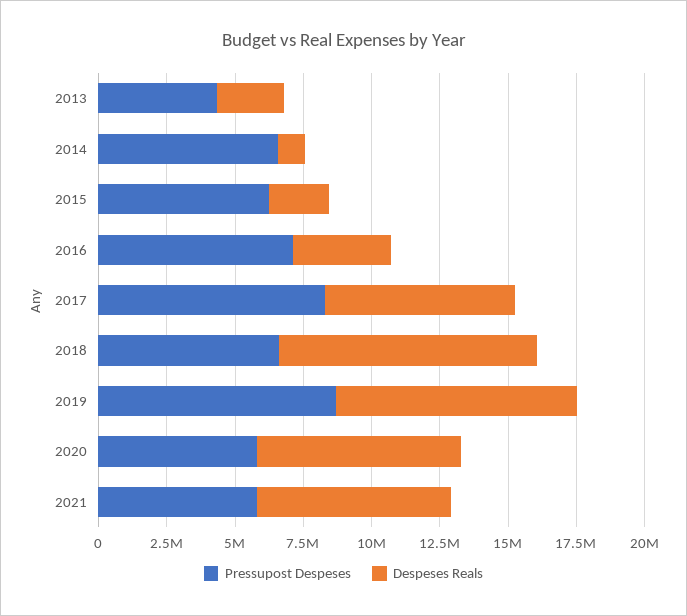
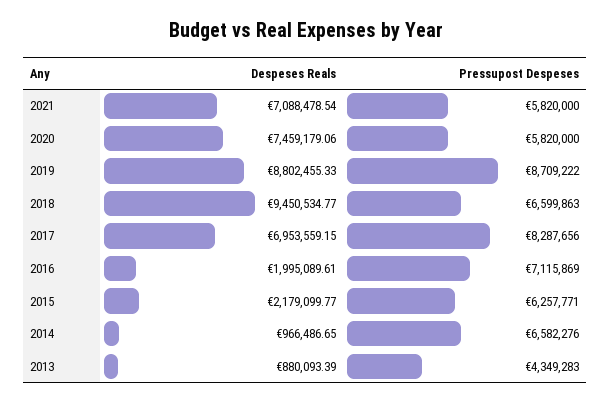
  {
    "Pressupost Despeses": {
      "2013": 4349283,
      "2014": 6582276,
      "2015": 6257771,
      "2016": 7115869,
      "2017": 8287656,
      "2018": 6599863,
      "2019": 8709222,
      "2020": 5820000,
      "2021": 5820000
    },
    "Despeses Reals": {
-     "2013": 2500000,
+     "2013": 880093.39,
      "2014": 966486.65,
      "2015": 2179099.77,
-     "2016": 3500000,
+     "2016": 1995089.61,
      "2017": 6953559.15,
      "2018": 9450534.77,
      "2019": 8802455.33,
      "2020": 7459179.06,
      "2021": 7088478.54
    }
  }

